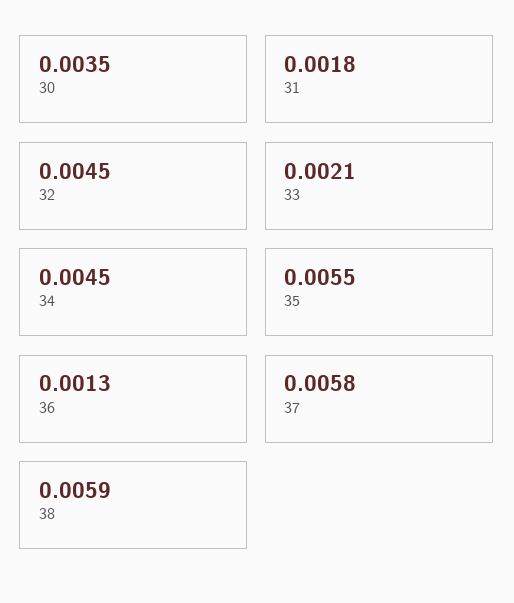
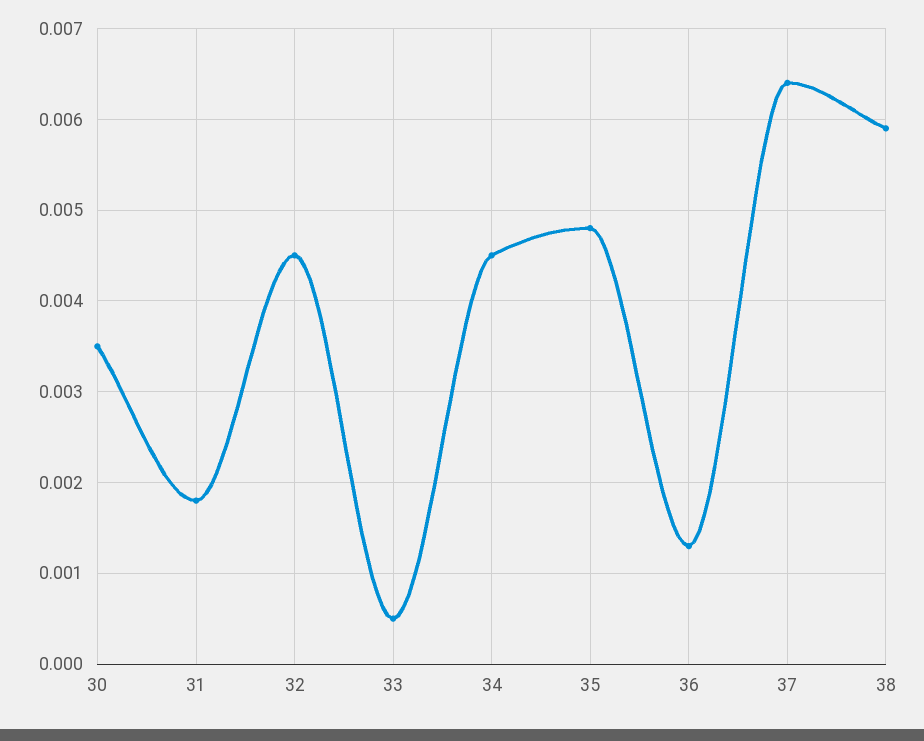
  {
    "30": 0.0035,
    "31": 0.0018,
    "32": 0.0045,
-   "33": 0.0021,
+   "33": 0.0005,
    "34": 0.0045,
-   "35": 0.0055,
+   "35": 0.0048,
    "36": 0.0013,
-   "37": 0.0058,
+   "37": 0.0064,
    "38": 0.0059
  }

